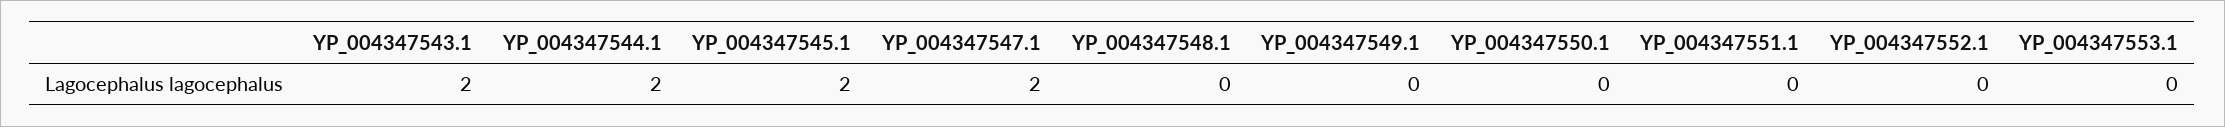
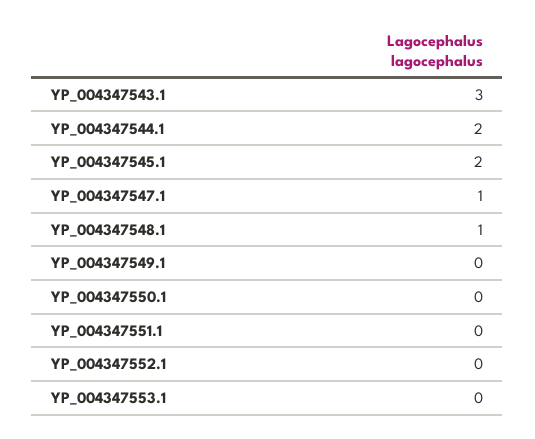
  {
-   "YP_004347543.1": 2,
+   "YP_004347543.1": 3,
    "YP_004347544.1": 2,
    "YP_004347545.1": 2,
-   "YP_004347547.1": 2,
+   "YP_004347547.1": 1,
-   "YP_004347548.1": 0,
+   "YP_004347548.1": 1,
    "YP_004347549.1": 0,
    "YP_004347550.1": 0,
    "YP_004347551.1": 0,
    "YP_004347552.1": 0,
    "YP_004347553.1": 0
  }

